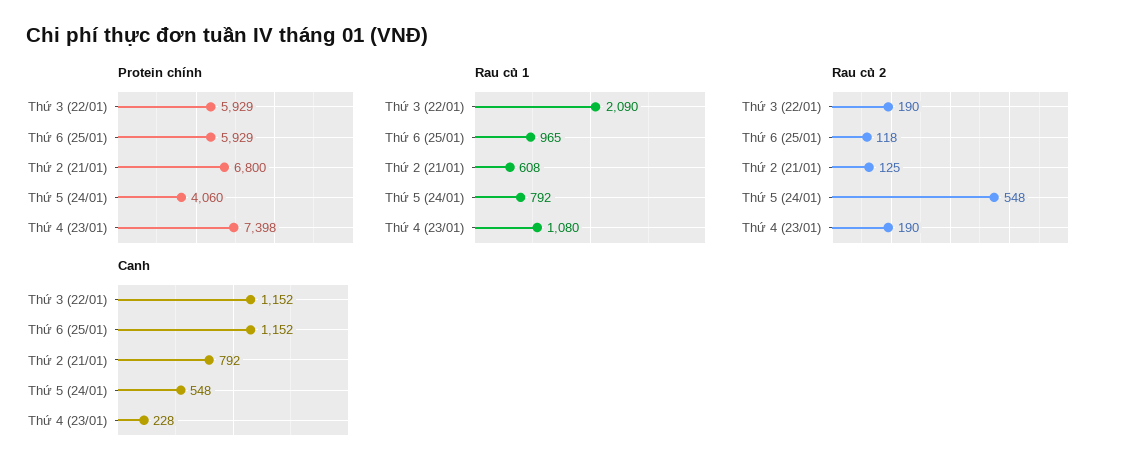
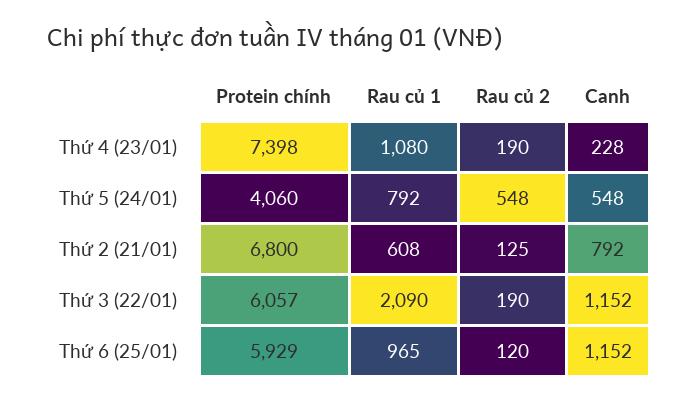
  {
    "Protein chính": {
-     "Thứ 3 (22/01)": 5929,
+     "Thứ 3 (22/01)": 6057,
      "Thứ 6 (25/01)": 5929,
      "Thứ 2 (21/01)": 6800,
      "Thứ 5 (24/01)": 4060,
      "Thứ 4 (23/01)": 7398
    },
    "Rau củ 1": {
      "Thứ 3 (22/01)": 2090,
      "Thứ 6 (25/01)": 965,
      "Thứ 2 (21/01)": 608,
      "Thứ 5 (24/01)": 792,
      "Thứ 4 (23/01)": 1080
    },
    "Rau củ 2": {
      "Thứ 3 (22/01)": 190,
-     "Thứ 6 (25/01)": 118,
+     "Thứ 6 (25/01)": 120,
      "Thứ 2 (21/01)": 125,
      "Thứ 5 (24/01)": 548,
      "Thứ 4 (23/01)": 190
    },
    "Canh": {
      "Thứ 3 (22/01)": 1152,
      "Thứ 6 (25/01)": 1152,
      "Thứ 2 (21/01)": 792,
      "Thứ 5 (24/01)": 548,
      "Thứ 4 (23/01)": 228
    }
  }

